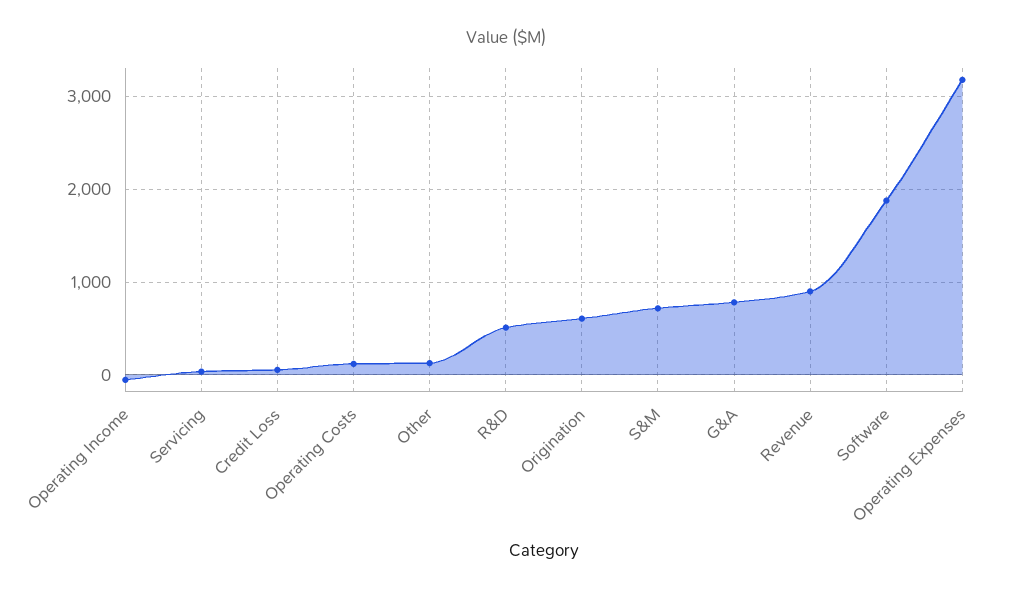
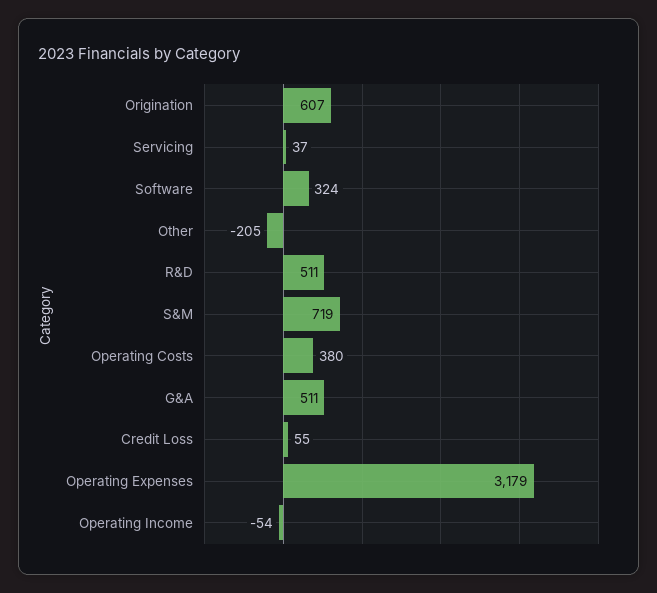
  {
    "Operating Income": -54,
    "Servicing": 37,
    "Credit Loss": 55,
-   "Operating Costs": 100,
+   "Operating Costs": 380,
-   "Other": 100,
+   "Other": -205,
    "R&D": 511,
    "Origination": 607,
    "S&M": 719,
-   "G&A": 800,
+   "G&A": 511,
-   "Revenue": 900,
-   "Software": 1900,
+   "Software": 324,
    "Operating Expenses": 3179
  }

